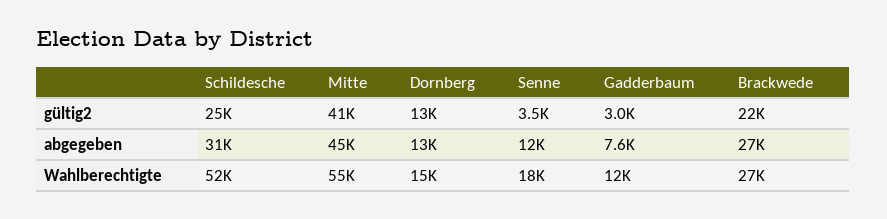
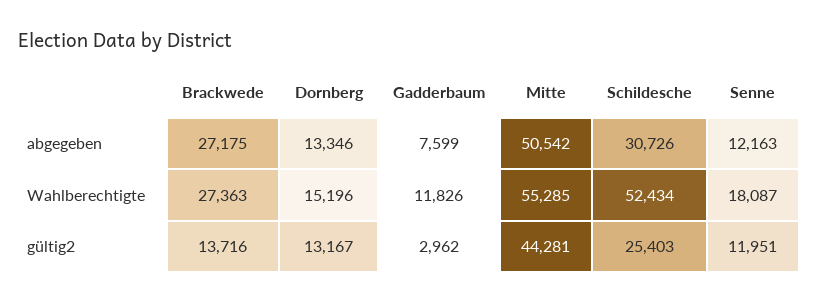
  {
    "Schildesche": {
      "gültig2": 25403,
      "abgegeben": 30726,
      "Wahlberechtigte": 52434
    },
    "Mitte": {
-     "gültig2": 41000,
+     "gültig2": 44281,
-     "abgegeben": 45000,
+     "abgegeben": 50542,
      "Wahlberechtigte": 55285
    },
    "Dornberg": {
      "gültig2": 13167,
      "abgegeben": 13346,
      "Wahlberechtigte": 15196
    },
    "Senne": {
-     "gültig2": 3500,
+     "gültig2": 11951,
      "abgegeben": 12163,
      "Wahlberechtigte": 18087
    },
    "Gadderbaum": {
      "gültig2": 2962,
      "abgegeben": 7599,
      "Wahlberechtigte": 11826
    },
    "Brackwede": {
-     "gültig2": 22000,
+     "gültig2": 13716,
      "abgegeben": 27175,
      "Wahlberechtigte": 27363
    }
  }

